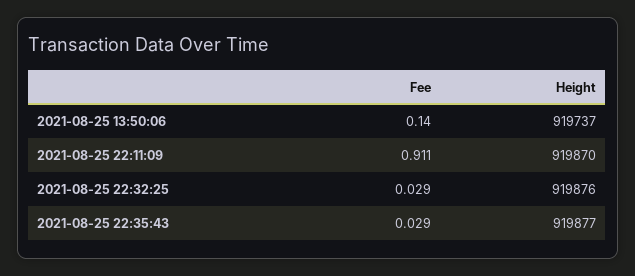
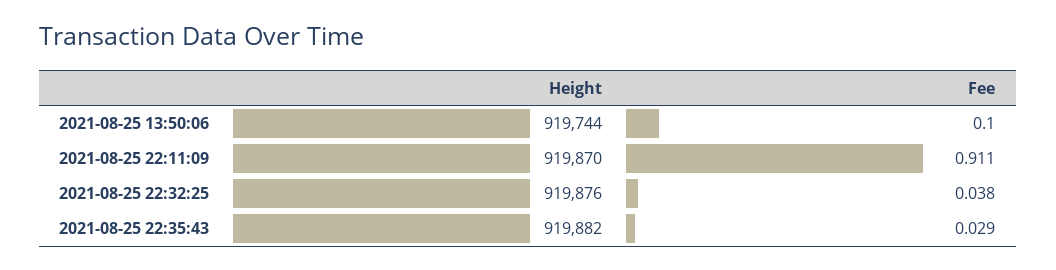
  {
    "Fee": {
-     "2021-08-25 13:50:06": 0.14,
+     "2021-08-25 13:50:06": 0.1,
      "2021-08-25 22:11:09": 0.911,
-     "2021-08-25 22:32:25": 0.029,
+     "2021-08-25 22:32:25": 0.038,
      "2021-08-25 22:35:43": 0.029
    },
    "Height": {
-     "2021-08-25 13:50:06": 919737,
+     "2021-08-25 13:50:06": 919744,
      "2021-08-25 22:11:09": 919870,
      "2021-08-25 22:32:25": 919876,
-     "2021-08-25 22:35:43": 919877
+     "2021-08-25 22:35:43": 919882
    }
  }

